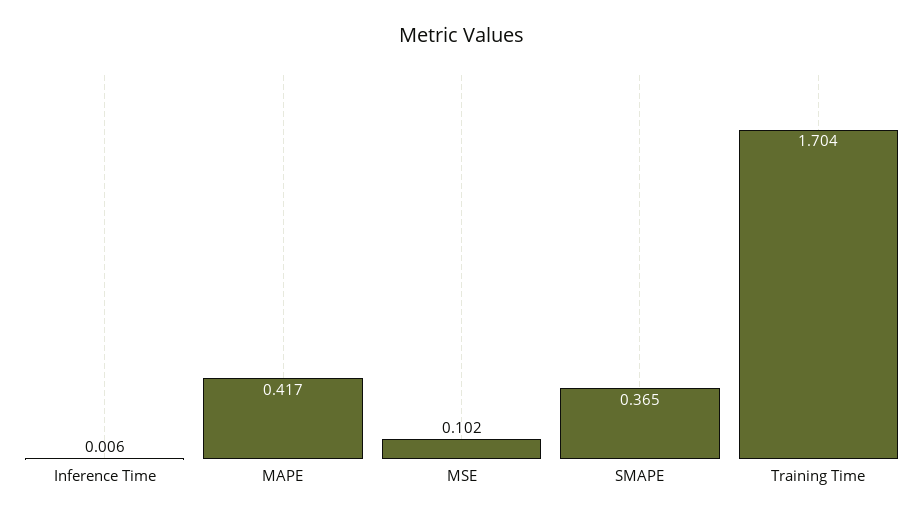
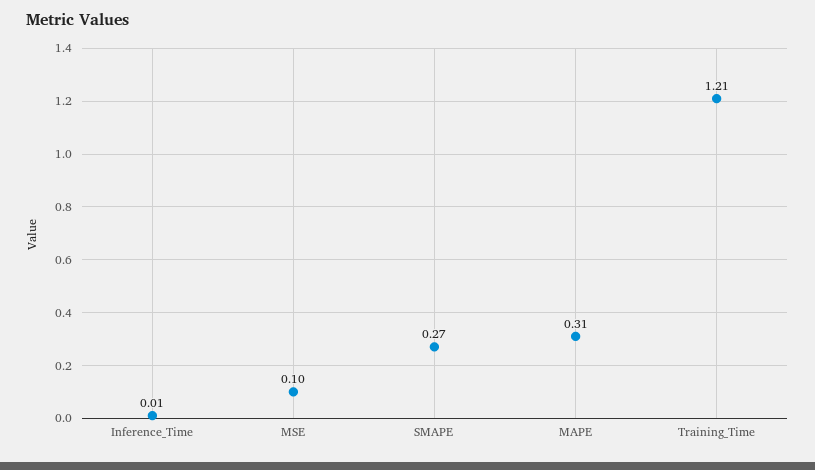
  {
    "Inference Time": 0.006,
-   "MAPE": 0.417,
+   "MAPE": 0.31,
    "MSE": 0.102,
-   "SMAPE": 0.365,
+   "SMAPE": 0.27,
-   "Training Time": 1.704
+   "Training Time": 1.21
  }

